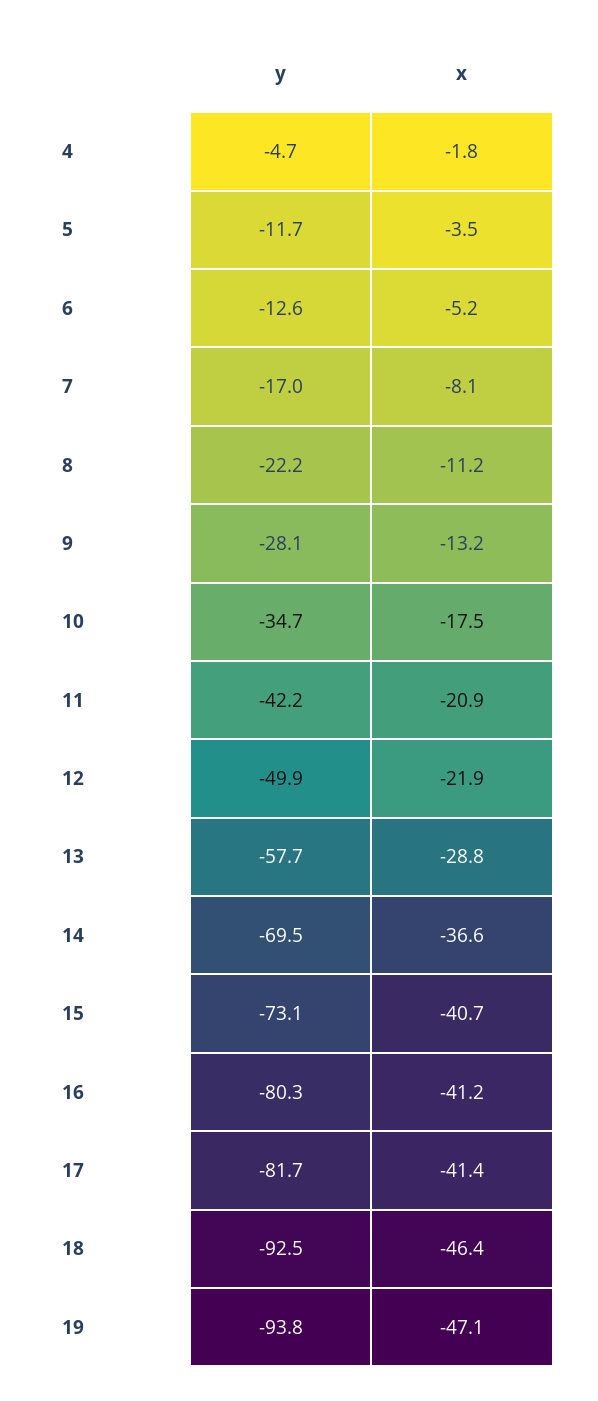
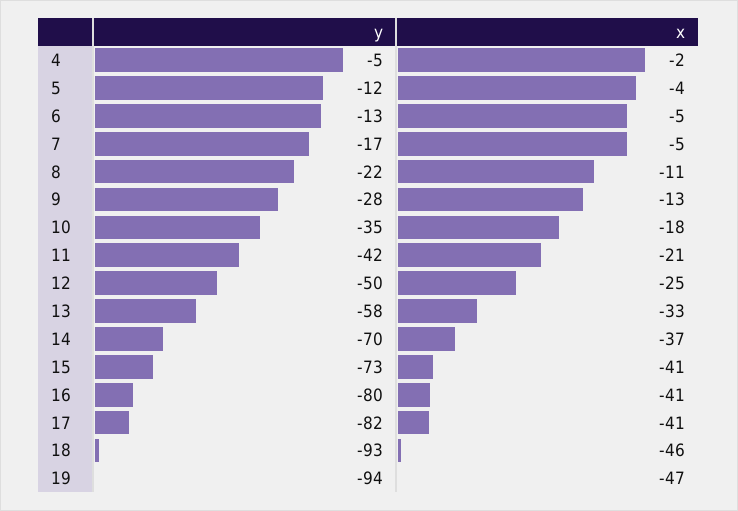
  {
    "y": {
      "4": -4.7,
      "5": -11.7,
      "6": -12.6,
      "7": -17,
      "8": -22.2,
      "9": -28.1,
      "10": -34.7,
      "11": -42.2,
      "12": -49.9,
      "13": -57.7,
      "14": -69.5,
      "15": -73.1,
      "16": -80.3,
      "17": -81.7,
      "18": -92.5,
      "19": -93.8
    },
    "x": {
      "4": -1.8,
      "5": -3.5,
      "6": -5.2,
-     "7": -8.1,
+     "7": -5,
      "8": -11.2,
      "9": -13.2,
      "10": -17.5,
      "11": -20.9,
-     "12": -21.9,
+     "12": -25,
-     "13": -28.8,
+     "13": -33,
      "14": -36.6,
      "15": -40.7,
      "16": -41.2,
      "17": -41.4,
      "18": -46.4,
      "19": -47.1
    }
  }

